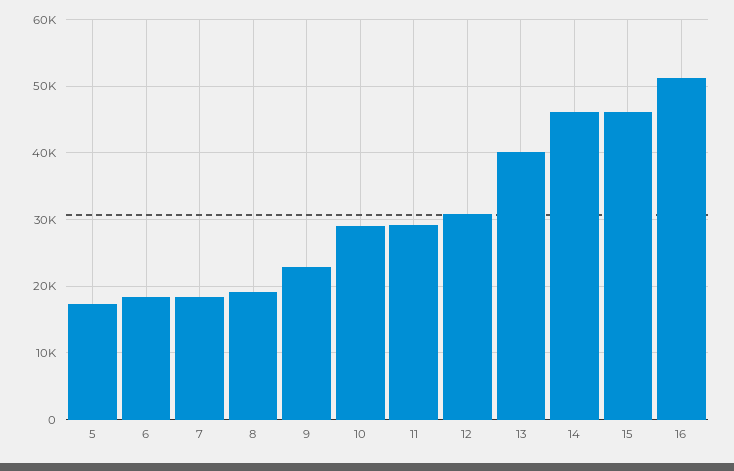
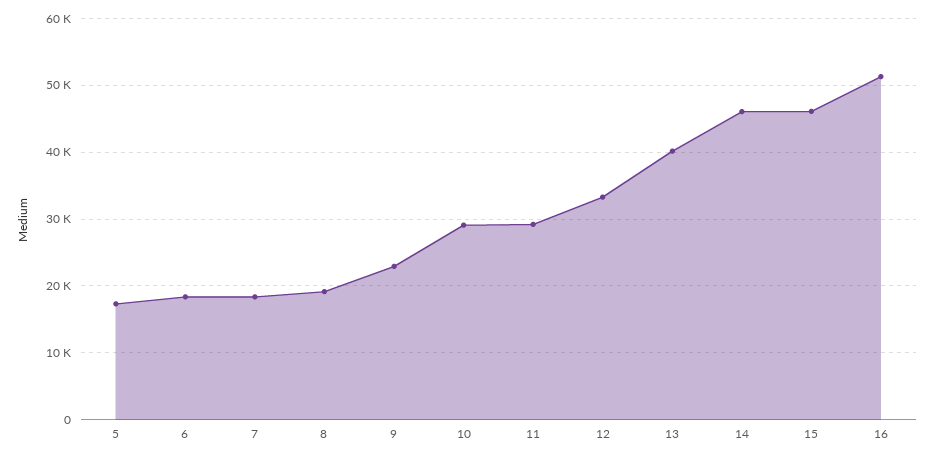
  {
    "5": 17000,
    "6": 18000,
    "7": 18000,
    "8": 19000,
    "9": 23000,
    "10": 29000,
    "11": 29000,
-   "12": 31000,
+   "12": 33000,
    "13": 40000,
    "14": 46000,
    "15": 46000,
    "16": 51000
  }

